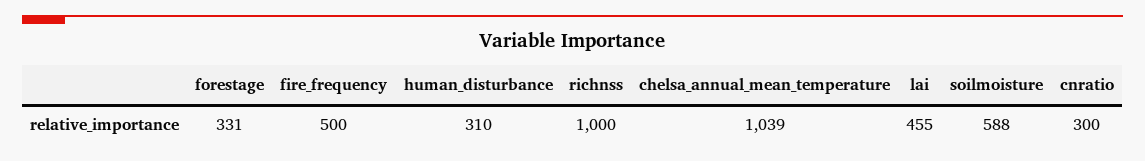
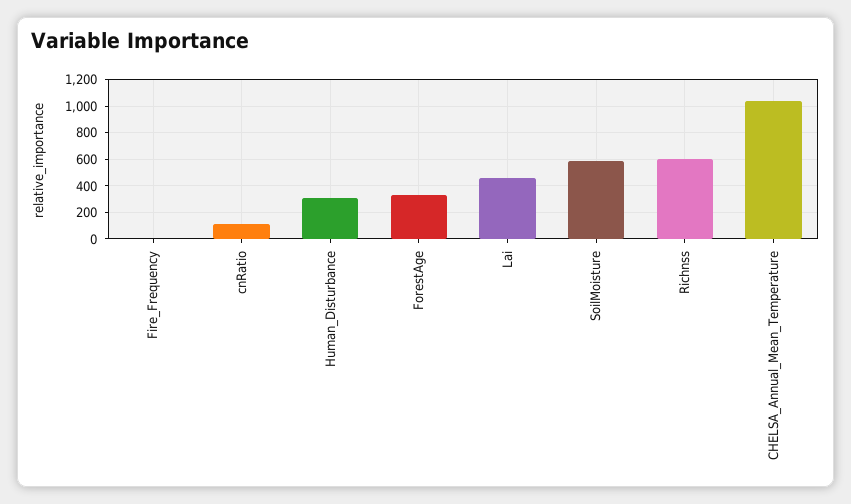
  {
    "forestage": 331,
-   "fire_frequency": 500,
+   "fire_frequency": 0,
    "human_disturbance": 310,
-   "richnss": 1000,
+   "richnss": 600,
    "chelsa_annual_mean_temperature": 1039,
    "lai": 455,
    "soilmoisture": 588,
-   "cnratio": 300
+   "cnratio": 100
  }

